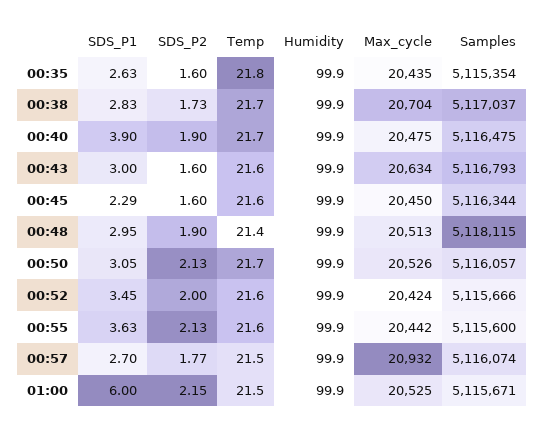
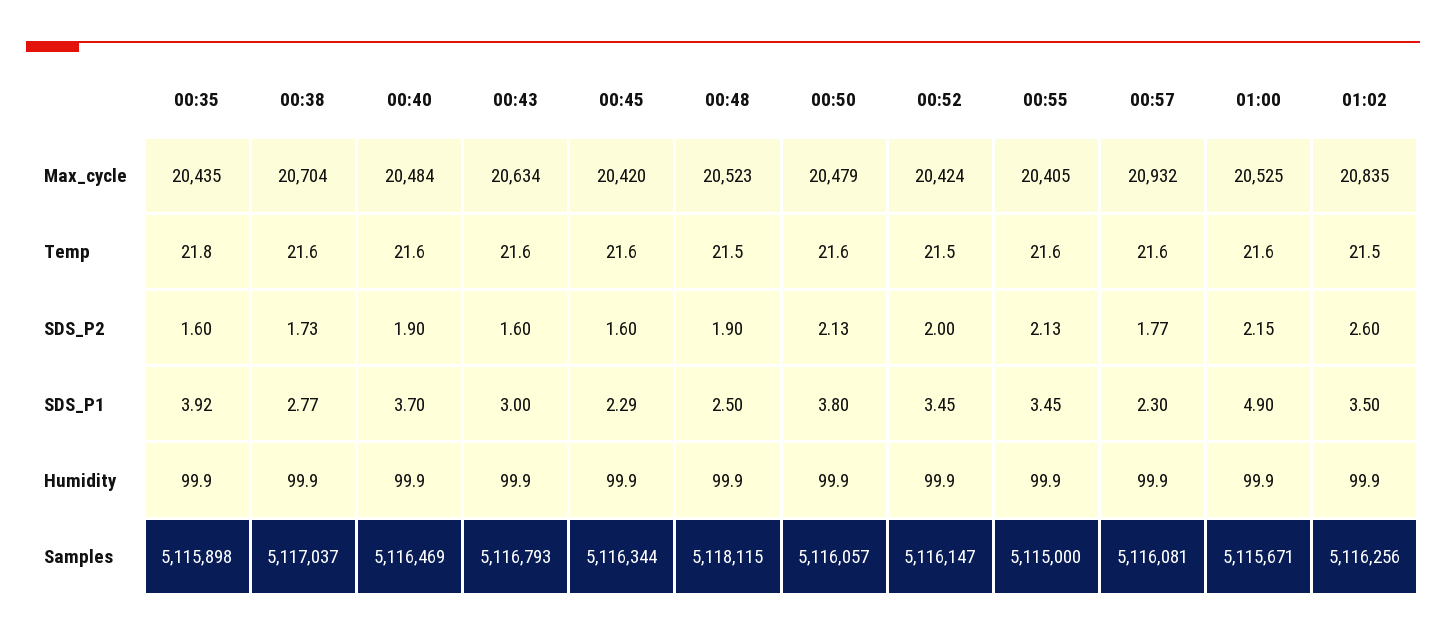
  {
    "SDS_P1": {
-     "00:35": 2.63,
+     "00:35": 3.92,
-     "00:38": 2.83,
+     "00:38": 2.77,
-     "00:40": 3.9,
+     "00:40": 3.7,
      "00:43": 3,
      "00:45": 2.29,
-     "00:48": 2.95,
+     "00:48": 2.5,
-     "00:50": 3.05,
+     "00:50": 3.8,
      "00:52": 3.45,
-     "00:55": 3.63,
+     "00:55": 3.45,
-     "00:57": 2.7,
+     "00:57": 2.3,
-     "01:00": 6
+     "01:00": 4.9,
+     "01:02": 3.5
    },
    "SDS_P2": {
      "00:35": 1.6,
      "00:38": 1.73,
      "00:40": 1.9,
      "00:43": 1.6,
      "00:45": 1.6,
      "00:48": 1.9,
      "00:50": 2.13,
      "00:52": 2,
      "00:55": 2.13,
      "00:57": 1.77,
-     "01:00": 2.15
+     "01:00": 2.15,
+     "01:02": 2.6
    },
    "Temp": {
      "00:35": 21.8,
-     "00:38": 21.7,
+     "00:38": 21.6,
-     "00:40": 21.7,
+     "00:40": 21.6,
      "00:43": 21.6,
      "00:45": 21.6,
-     "00:48": 21.4,
+     "00:48": 21.5,
-     "00:50": 21.7,
+     "00:50": 21.6,
-     "00:52": 21.6,
+     "00:52": 21.5,
      "00:55": 21.6,
-     "00:57": 21.5,
+     "00:57": 21.6,
-     "01:00": 21.5
+     "01:00": 21.6,
+     "01:02": 21.5
    },
    "Humidity": {
      "00:35": 99.9,
      "00:38": 99.9,
      "00:40": 99.9,
      "00:43": 99.9,
      "00:45": 99.9,
      "00:48": 99.9,
      "00:50": 99.9,
      "00:52": 99.9,
      "00:55": 99.9,
      "00:57": 99.9,
-     "01:00": 99.9
+     "01:00": 99.9,
+     "01:02": 99.9
    },
    "Max_cycle": {
      "00:35": 20435,
      "00:38": 20704,
-     "00:40": 20475,
+     "00:40": 20484,
      "00:43": 20634,
-     "00:45": 20450,
+     "00:45": 20420,
-     "00:48": 20513,
+     "00:48": 20523,
-     "00:50": 20526,
+     "00:50": 20479,
      "00:52": 20424,
-     "00:55": 20442,
+     "00:55": 20405,
      "00:57": 20932,
-     "01:00": 20525
+     "01:00": 20525,
+     "01:02": 20835
    },
    "Samples": {
-     "00:35": 5115354,
+     "00:35": 5115898,
      "00:38": 5117037,
-     "00:40": 5116475,
+     "00:40": 5116469,
      "00:43": 5116793,
      "00:45": 5116344,
      "00:48": 5118115,
      "00:50": 5116057,
-     "00:52": 5115666,
+     "00:52": 5116147,
-     "00:55": 5115600,
+     "00:55": 5115000,
-     "00:57": 5116074,
+     "00:57": 5116081,
-     "01:00": 5115671
+     "01:00": 5115671,
+     "01:02": 5116256
    }
  }

